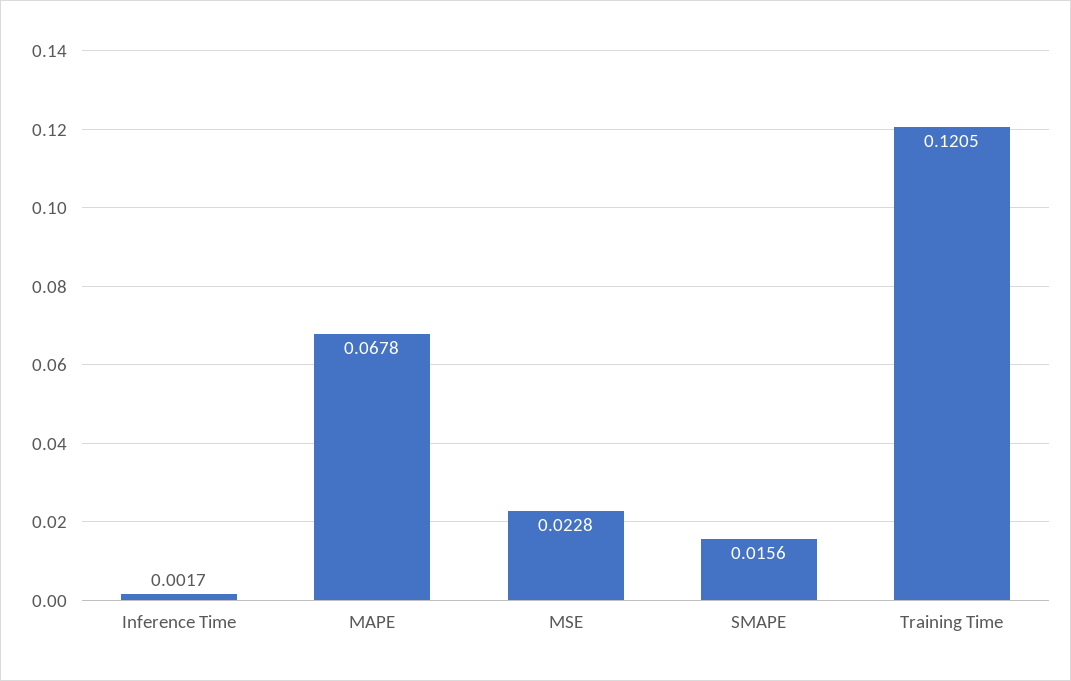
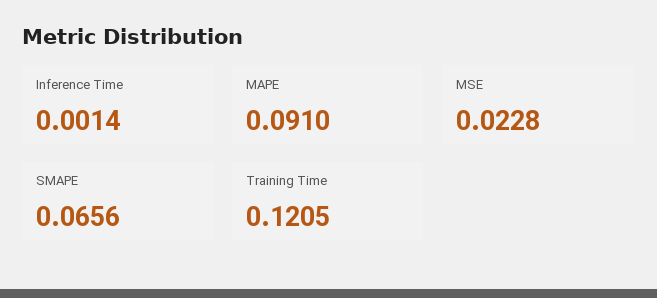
  {
-   "Inference Time": 0.0017,
+   "Inference Time": 0.0014,
-   "MAPE": 0.0678,
+   "MAPE": 0.091,
    "MSE": 0.0228,
-   "SMAPE": 0.0156,
+   "SMAPE": 0.0656,
    "Training Time": 0.1205
  }

